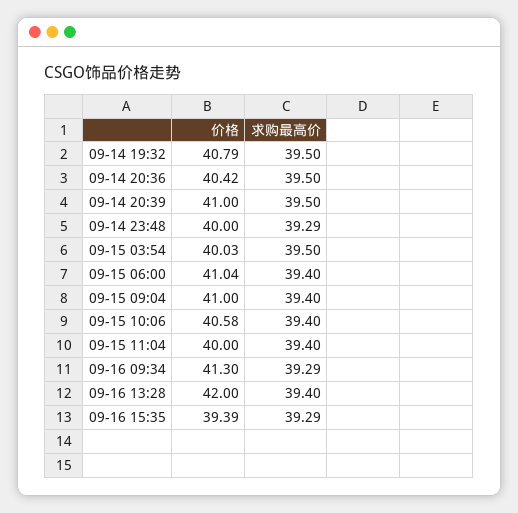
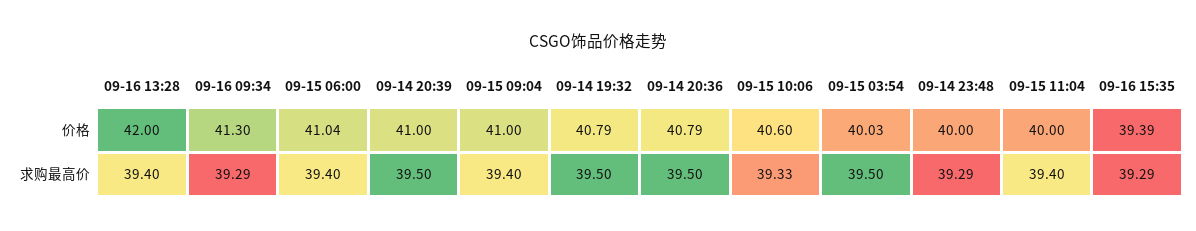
  {
    "价格": {
      "09-14 19:32": 40.79,
-     "09-14 20:36": 40.42,
+     "09-14 20:36": 40.79,
      "09-14 20:39": 41,
      "09-14 23:48": 40,
      "09-15 03:54": 40.03,
      "09-15 06:00": 41.04,
      "09-15 09:04": 41,
-     "09-15 10:06": 40.58,
+     "09-15 10:06": 40.6,
      "09-15 11:04": 40,
      "09-16 09:34": 41.3,
      "09-16 13:28": 42,
      "09-16 15:35": 39.39
    },
    "求购最高价": {
      "09-14 19:32": 39.5,
      "09-14 20:36": 39.5,
      "09-14 20:39": 39.5,
      "09-14 23:48": 39.29,
      "09-15 03:54": 39.5,
      "09-15 06:00": 39.4,
      "09-15 09:04": 39.4,
-     "09-15 10:06": 39.4,
+     "09-15 10:06": 39.33,
      "09-15 11:04": 39.4,
      "09-16 09:34": 39.29,
      "09-16 13:28": 39.4,
      "09-16 15:35": 39.29
    }
  }

